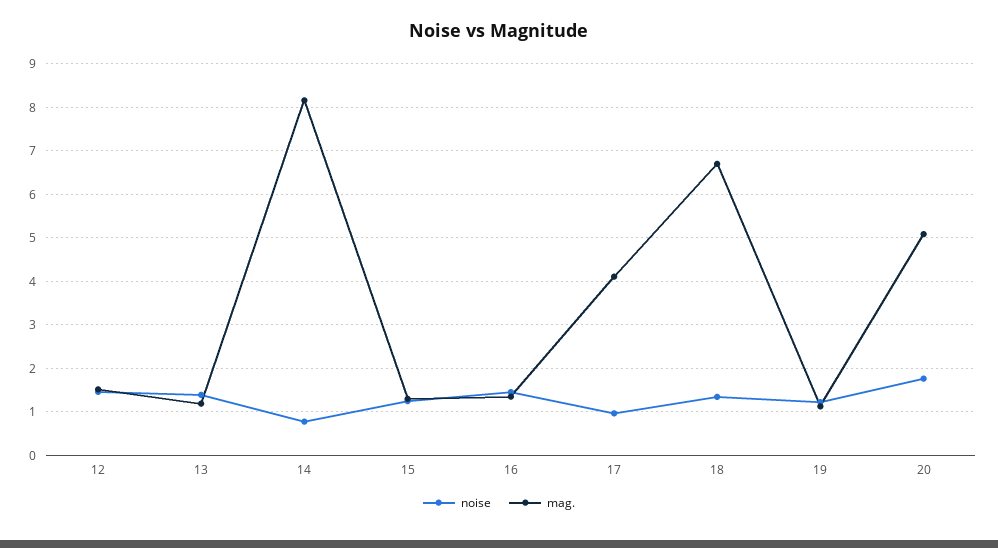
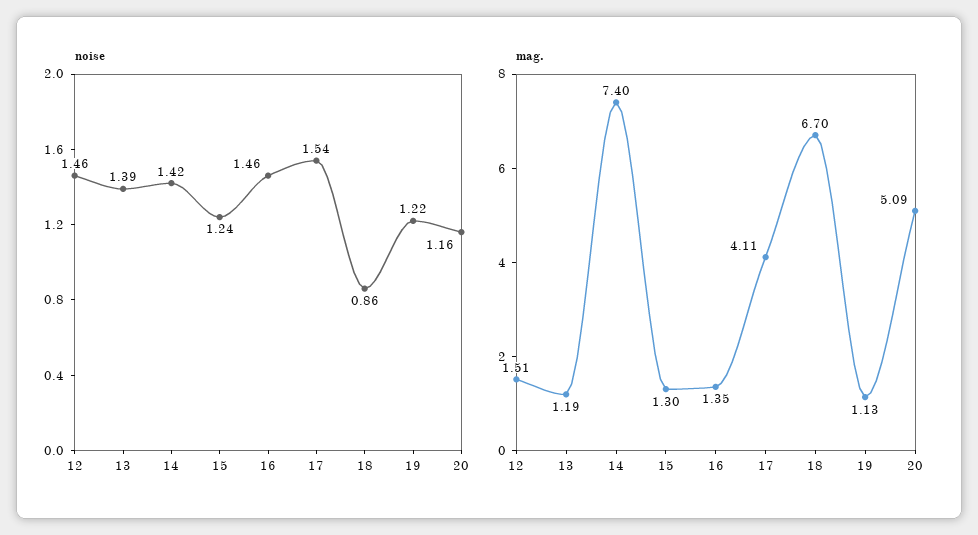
  {
    "noise": {
      "12": 1.46,
      "13": 1.39,
-     "14": 0.8,
+     "14": 1.42,
      "15": 1.24,
      "16": 1.46,
-     "17": 1,
+     "17": 1.54,
-     "18": 1.4,
+     "18": 0.86,
      "19": 1.22,
-     "20": 1.8
+     "20": 1.16
    },
    "mag.": {
      "12": 1.51,
      "13": 1.19,
-     "14": 8.2,
+     "14": 7.4,
      "15": 1.3,
      "16": 1.35,
      "17": 4.11,
      "18": 6.7,
      "19": 1.13,
      "20": 5.09
    }
  }

